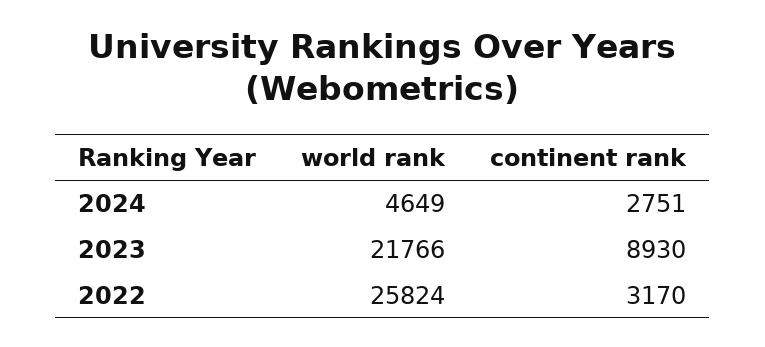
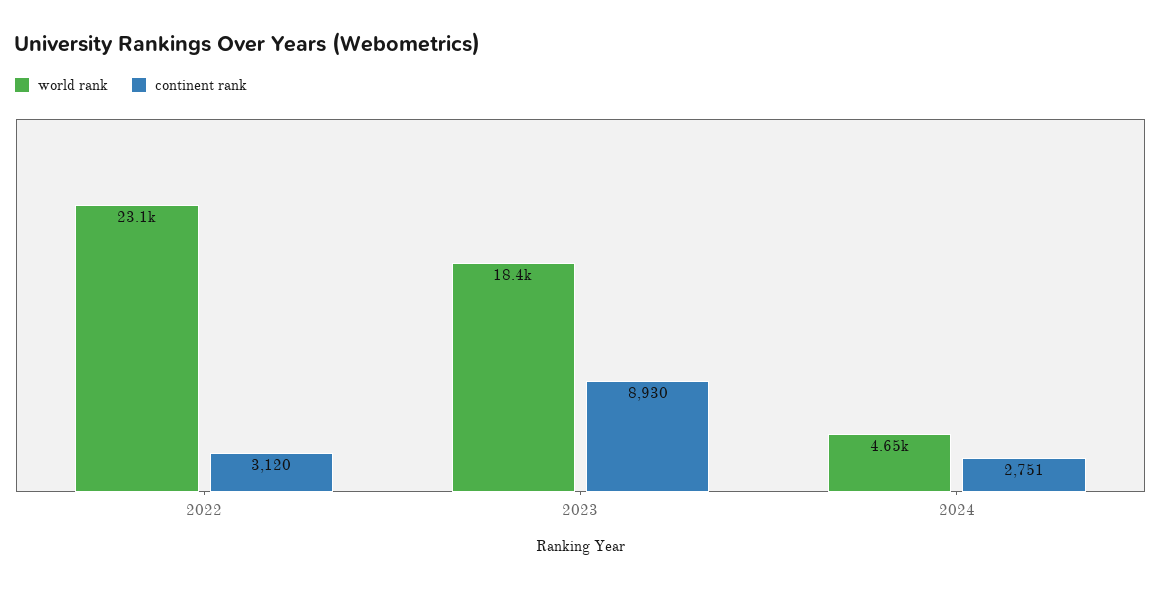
  {
    "world rank": {
      "2024": 4649,
-     "2023": 21766,
+     "2023": 18400,
-     "2022": 25824
+     "2022": 23100
    },
    "continent rank": {
      "2024": 2751,
      "2023": 8930,
-     "2022": 3170
+     "2022": 3120
    }
  }

